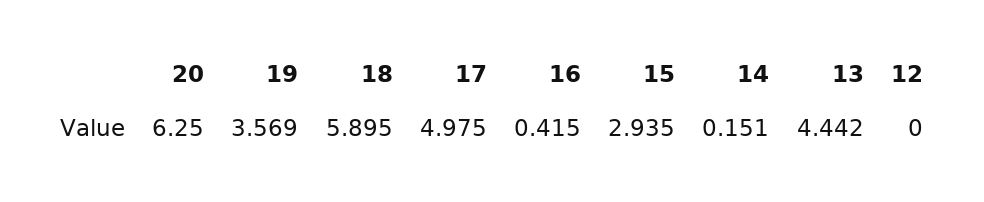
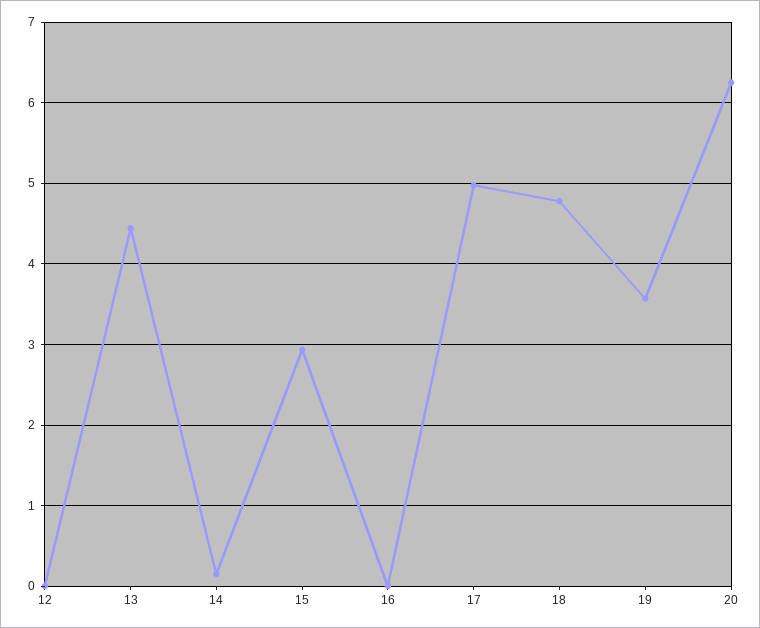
  {
    "20": 6.25,
    "19": 3.569,
-   "18": 5.895,
+   "18": 4.8,
    "17": 4.975,
-   "16": 0.415,
+   "16": 0,
    "15": 2.935,
    "14": 0.151,
    "13": 4.442,
    "12": 0
  }

